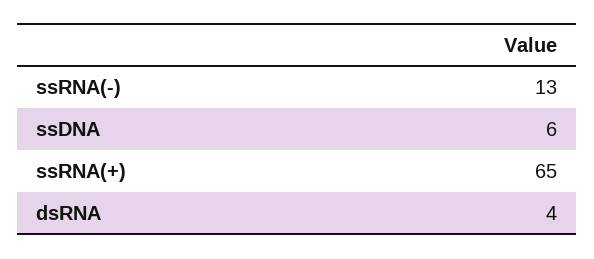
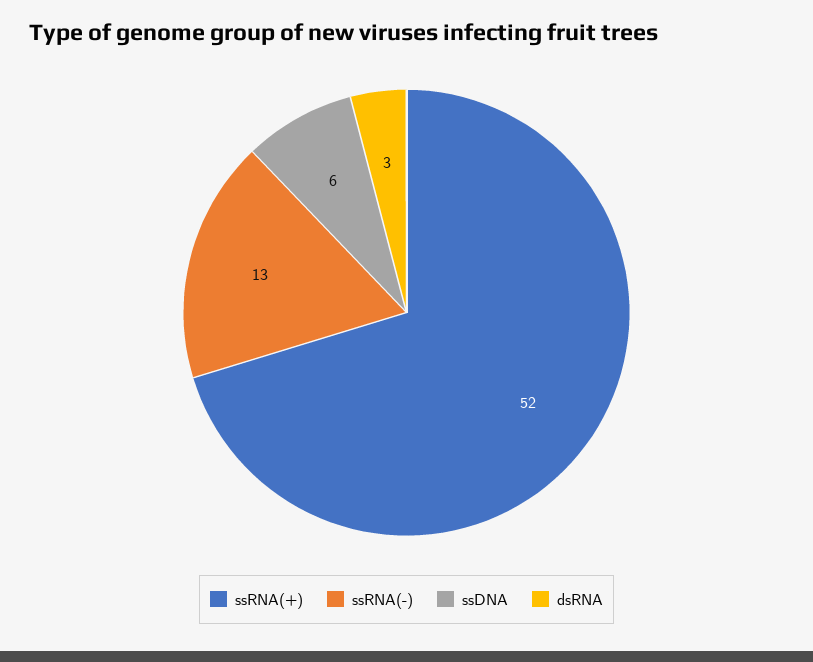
  {
    "ssRNA(-)": 13,
    "ssDNA": 6,
-   "ssRNA(+)": 65,
+   "ssRNA(+)": 52,
-   "dsRNA": 4
+   "dsRNA": 3
  }

